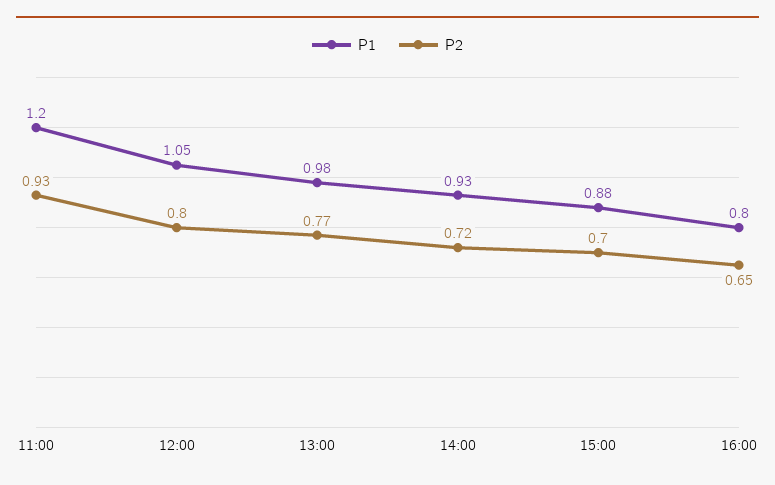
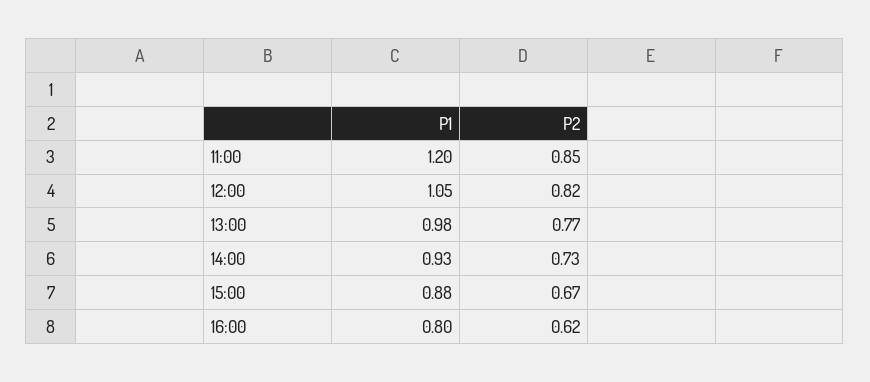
  {
    "P1": {
      "11:00": 1.2,
      "12:00": 1.05,
      "13:00": 0.98,
      "14:00": 0.93,
      "15:00": 0.88,
      "16:00": 0.8
    },
    "P2": {
-     "11:00": 0.93,
+     "11:00": 0.85,
-     "12:00": 0.8,
+     "12:00": 0.82,
      "13:00": 0.77,
-     "14:00": 0.72,
+     "14:00": 0.73,
-     "15:00": 0.7,
+     "15:00": 0.67,
-     "16:00": 0.65
+     "16:00": 0.62
    }
  }

